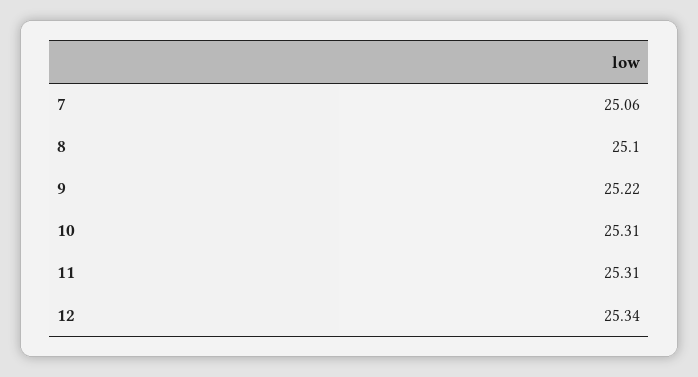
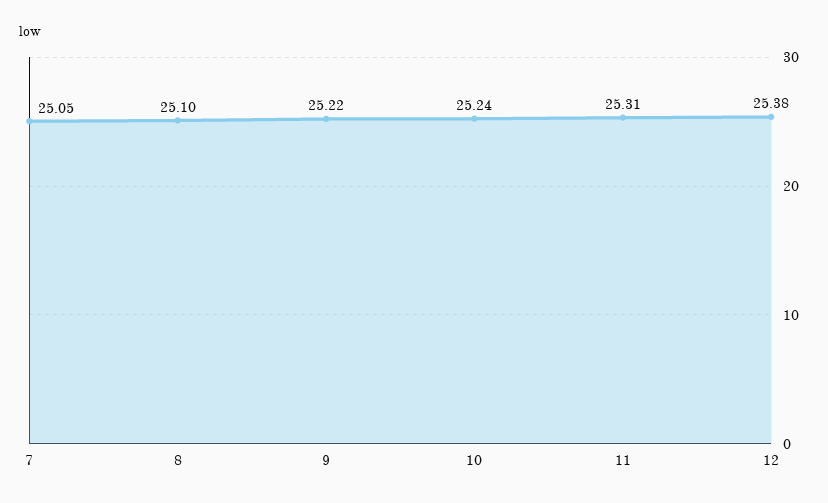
  {
-   "7": 25.06,
+   "7": 25.05,
    "8": 25.1,
    "9": 25.22,
-   "10": 25.31,
+   "10": 25.24,
    "11": 25.31,
-   "12": 25.34
+   "12": 25.38
  }

